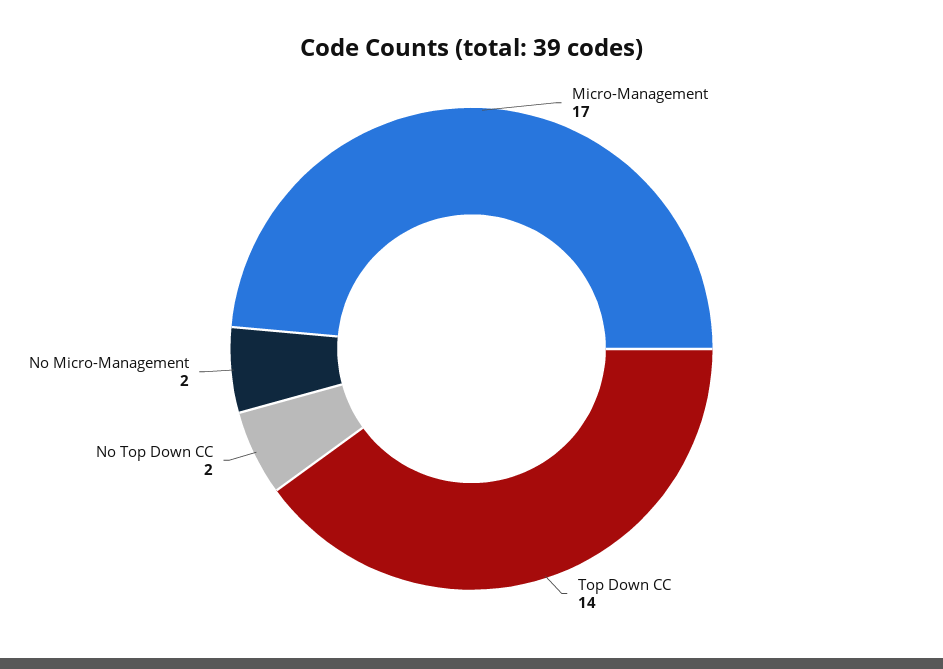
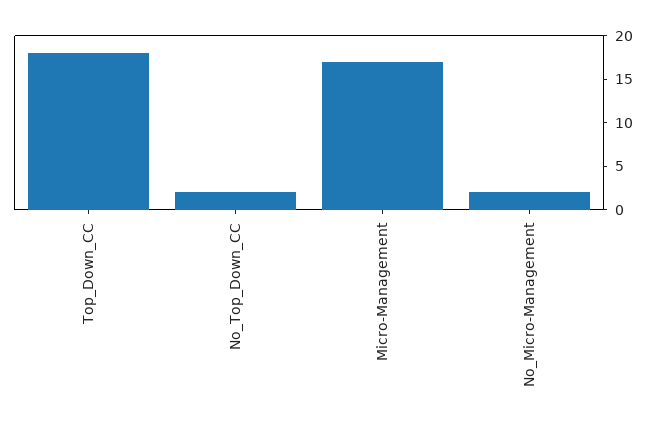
  {
    "Micro-Management": 17,
-   "Top Down CC": 14,
+   "Top Down CC": 18,
    "No Top Down CC": 2,
    "No Micro-Management": 2
  }

